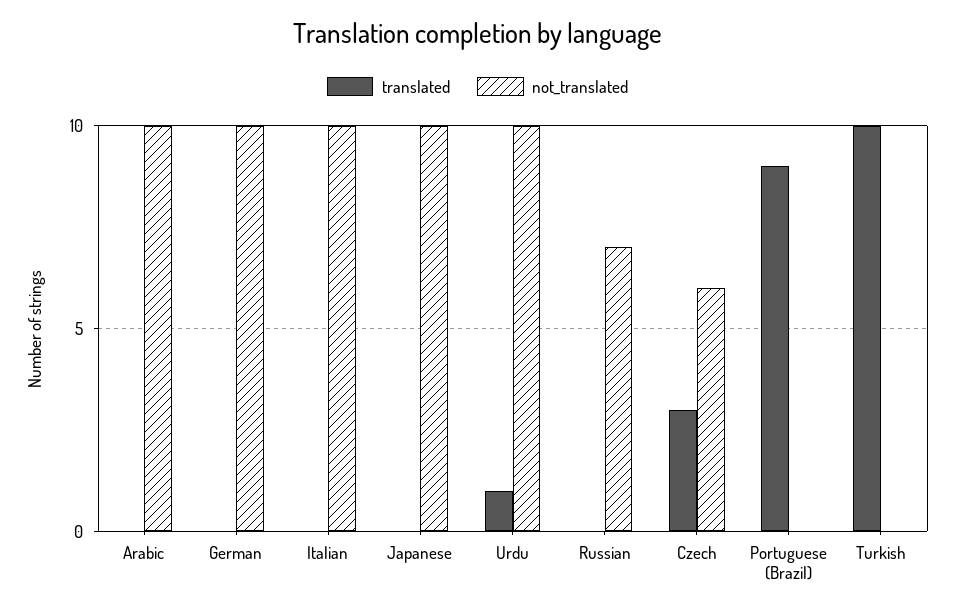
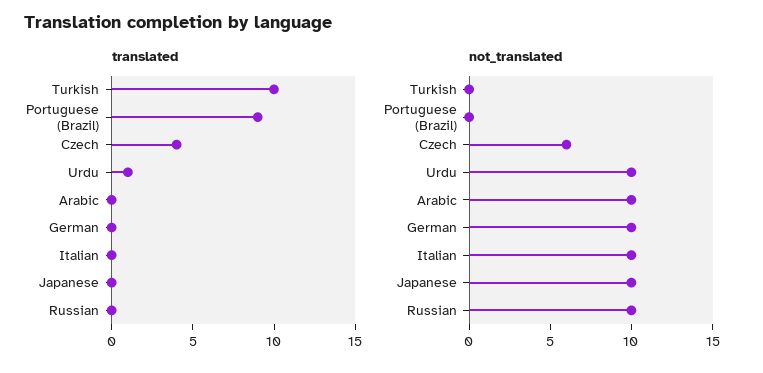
  {
    "translated": {
      "Arabic": 0,
      "German": 0,
      "Italian": 0,
      "Japanese": 0,
      "Urdu": 1,
      "Russian": 0,
-     "Czech": 3,
+     "Czech": 4,
      "Portuguese (Brazil)": 9,
      "Turkish": 10
    },
    "not_translated": {
      "Arabic": 10,
      "German": 10,
      "Italian": 10,
      "Japanese": 10,
      "Urdu": 10,
-     "Russian": 7,
+     "Russian": 10,
      "Czech": 6,
      "Portuguese (Brazil)": 0,
      "Turkish": 0
    }
  }

